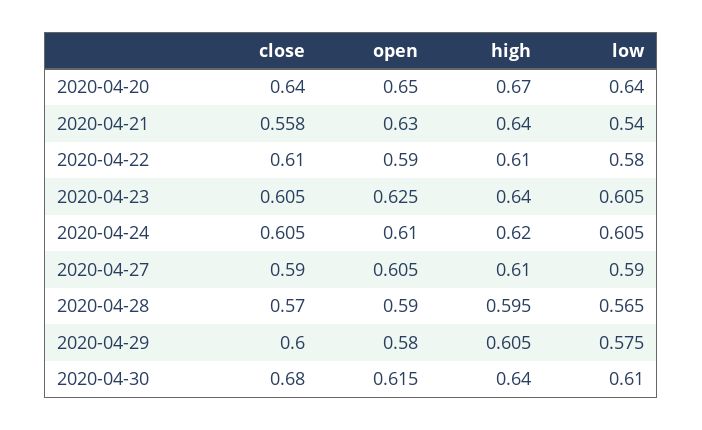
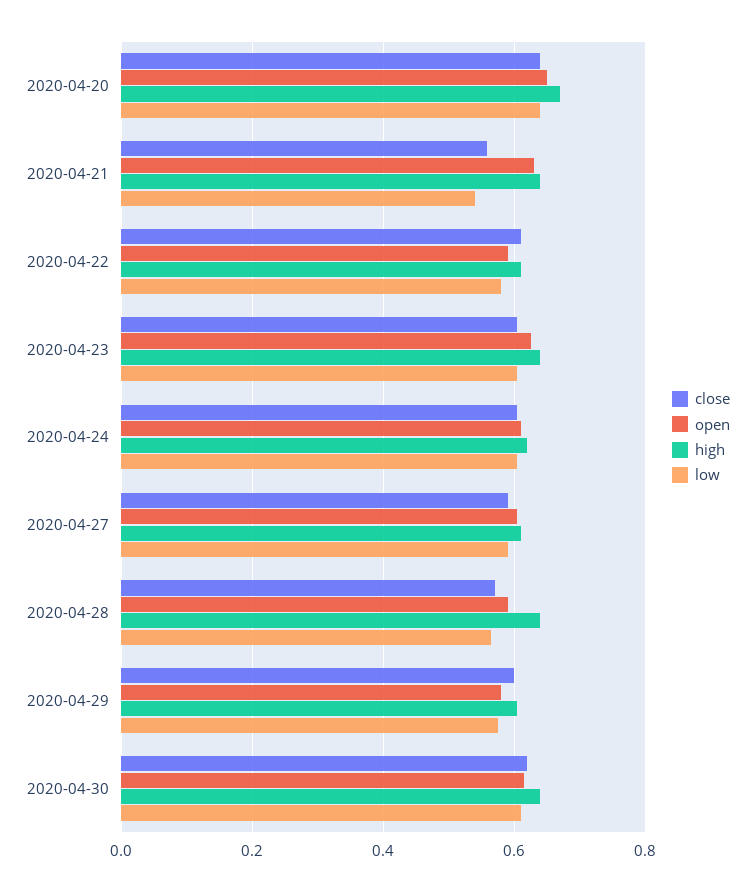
  {
    "close": {
      "2020-04-20": 0.64,
      "2020-04-21": 0.558,
      "2020-04-22": 0.61,
      "2020-04-23": 0.605,
      "2020-04-24": 0.605,
      "2020-04-27": 0.59,
      "2020-04-28": 0.57,
      "2020-04-29": 0.6,
-     "2020-04-30": 0.68
+     "2020-04-30": 0.62
    },
    "open": {
      "2020-04-20": 0.65,
      "2020-04-21": 0.63,
      "2020-04-22": 0.59,
      "2020-04-23": 0.625,
      "2020-04-24": 0.61,
      "2020-04-27": 0.605,
      "2020-04-28": 0.59,
      "2020-04-29": 0.58,
      "2020-04-30": 0.615
    },
    "high": {
      "2020-04-20": 0.67,
      "2020-04-21": 0.64,
      "2020-04-22": 0.61,
      "2020-04-23": 0.64,
      "2020-04-24": 0.62,
      "2020-04-27": 0.61,
-     "2020-04-28": 0.595,
+     "2020-04-28": 0.64,
      "2020-04-29": 0.605,
      "2020-04-30": 0.64
    },
    "low": {
      "2020-04-20": 0.64,
      "2020-04-21": 0.54,
      "2020-04-22": 0.58,
      "2020-04-23": 0.605,
      "2020-04-24": 0.605,
      "2020-04-27": 0.59,
      "2020-04-28": 0.565,
      "2020-04-29": 0.575,
      "2020-04-30": 0.61
    }
  }

